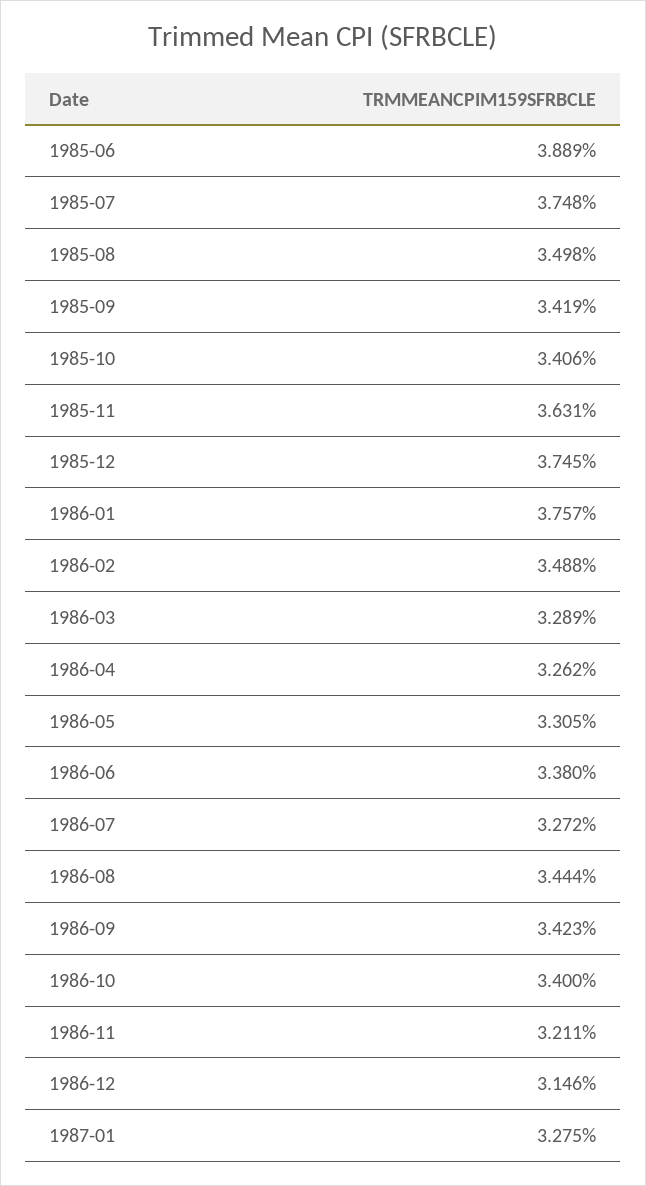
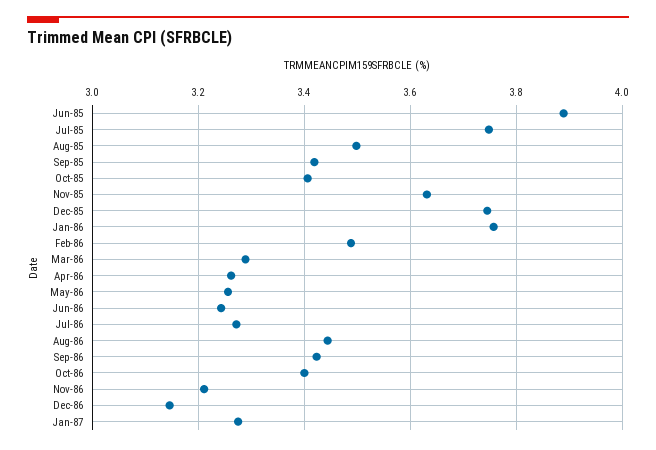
  {
    "1985-06": 3.889,
    "1985-07": 3.748,
    "1985-08": 3.498,
    "1985-09": 3.419,
    "1985-10": 3.406,
    "1985-11": 3.631,
    "1985-12": 3.745,
    "1986-01": 3.757,
    "1986-02": 3.488,
    "1986-03": 3.289,
    "1986-04": 3.262,
-   "1986-05": 3.305,
+   "1986-05": 3.26,
-   "1986-06": 3.38,
+   "1986-06": 3.24,
    "1986-07": 3.272,
    "1986-08": 3.444,
    "1986-09": 3.423,
    "1986-10": 3.4,
    "1986-11": 3.211,
    "1986-12": 3.146,
    "1987-01": 3.275
  }

